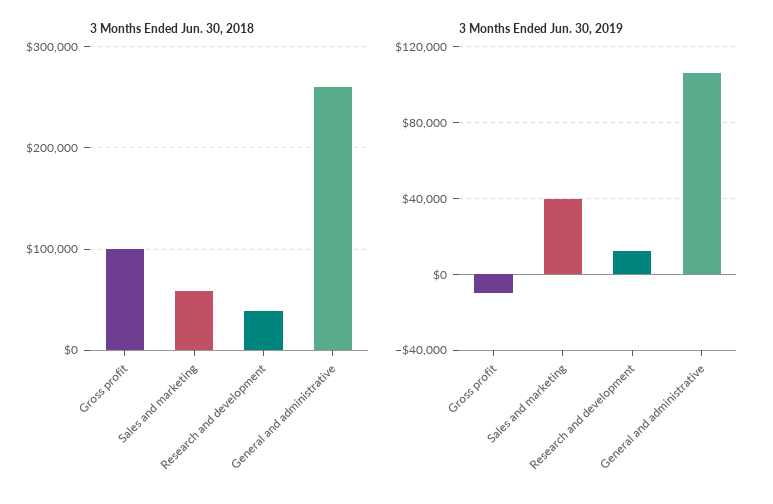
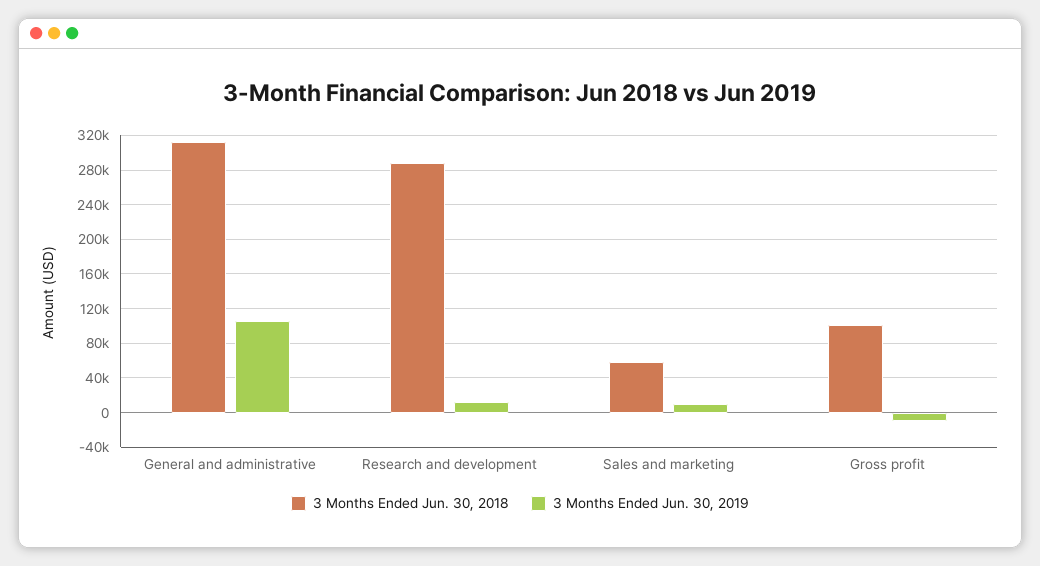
  {
    "3 Months Ended Jun. 30, 2018": {
      "Gross profit": 100000,
      "Sales and marketing": 60000,
-     "Research and development": 40000,
+     "Research and development": 290000,
-     "General and administrative": 260000
+     "General and administrative": 310000
    },
    "3 Months Ended Jun. 30, 2019": {
      "Gross profit": -10000,
-     "Sales and marketing": 40000,
+     "Sales and marketing": 10000,
      "Research and development": 10000,
      "General and administrative": 105000
    }
  }

